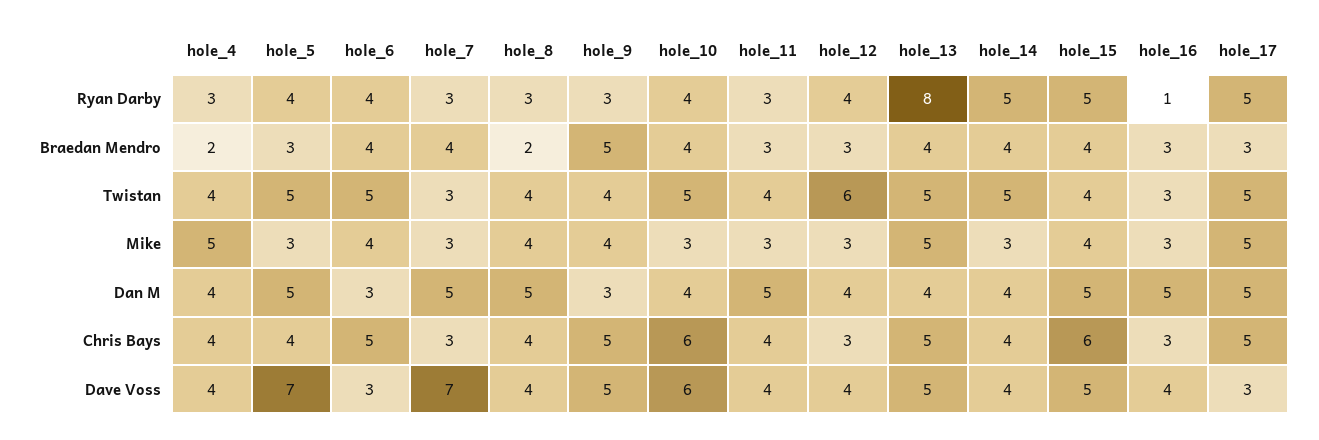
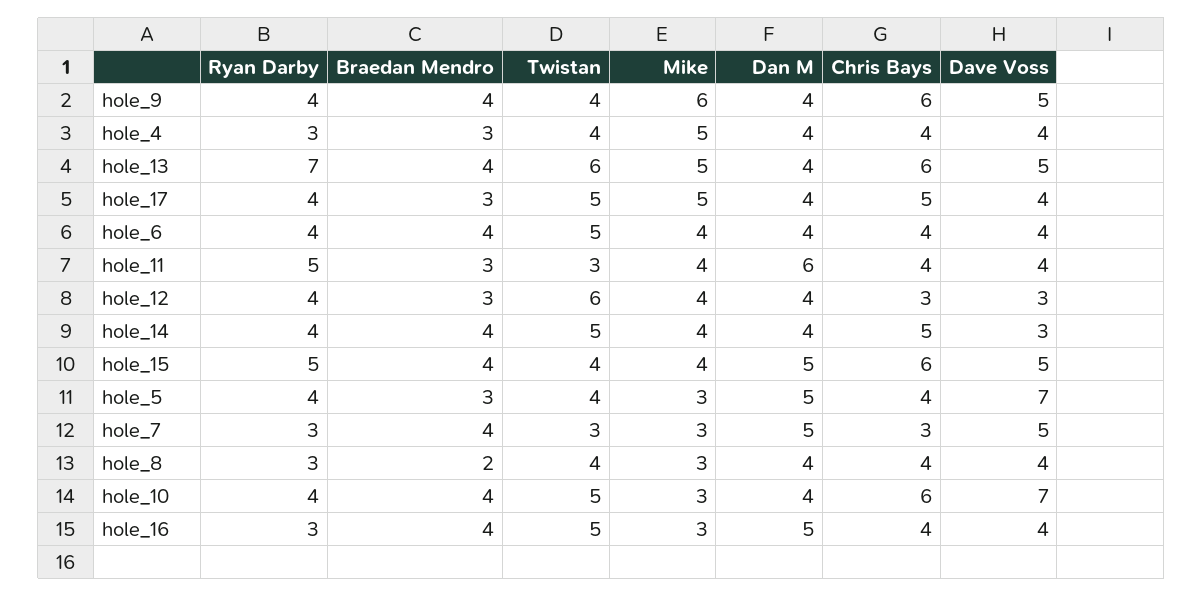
  {
    "hole_4": {
      "Ryan Darby": 3,
-     "Braedan Mendro": 2,
+     "Braedan Mendro": 3,
      "Twistan": 4,
      "Mike": 5,
      "Dan M": 4,
      "Chris Bays": 4,
      "Dave Voss": 4
    },
    "hole_5": {
      "Ryan Darby": 4,
      "Braedan Mendro": 3,
-     "Twistan": 5,
+     "Twistan": 4,
      "Mike": 3,
      "Dan M": 5,
      "Chris Bays": 4,
      "Dave Voss": 7
    },
    "hole_6": {
      "Ryan Darby": 4,
      "Braedan Mendro": 4,
      "Twistan": 5,
      "Mike": 4,
-     "Dan M": 3,
+     "Dan M": 4,
-     "Chris Bays": 5,
+     "Chris Bays": 4,
-     "Dave Voss": 3
+     "Dave Voss": 4
    },
    "hole_7": {
      "Ryan Darby": 3,
      "Braedan Mendro": 4,
      "Twistan": 3,
      "Mike": 3,
      "Dan M": 5,
      "Chris Bays": 3,
-     "Dave Voss": 7
+     "Dave Voss": 5
    },
    "hole_8": {
      "Ryan Darby": 3,
      "Braedan Mendro": 2,
      "Twistan": 4,
-     "Mike": 4,
+     "Mike": 3,
-     "Dan M": 5,
+     "Dan M": 4,
      "Chris Bays": 4,
      "Dave Voss": 4
    },
    "hole_9": {
-     "Ryan Darby": 3,
+     "Ryan Darby": 4,
-     "Braedan Mendro": 5,
+     "Braedan Mendro": 4,
      "Twistan": 4,
-     "Mike": 4,
+     "Mike": 6,
-     "Dan M": 3,
+     "Dan M": 4,
-     "Chris Bays": 5,
+     "Chris Bays": 6,
      "Dave Voss": 5
    },
    "hole_10": {
      "Ryan Darby": 4,
      "Braedan Mendro": 4,
      "Twistan": 5,
      "Mike": 3,
      "Dan M": 4,
      "Chris Bays": 6,
-     "Dave Voss": 6
+     "Dave Voss": 7
    },
    "hole_11": {
-     "Ryan Darby": 3,
+     "Ryan Darby": 5,
      "Braedan Mendro": 3,
-     "Twistan": 4,
+     "Twistan": 3,
-     "Mike": 3,
+     "Mike": 4,
-     "Dan M": 5,
+     "Dan M": 6,
      "Chris Bays": 4,
      "Dave Voss": 4
    },
    "hole_12": {
      "Ryan Darby": 4,
      "Braedan Mendro": 3,
      "Twistan": 6,
-     "Mike": 3,
+     "Mike": 4,
      "Dan M": 4,
      "Chris Bays": 3,
-     "Dave Voss": 4
+     "Dave Voss": 3
    },
    "hole_13": {
-     "Ryan Darby": 8,
+     "Ryan Darby": 7,
      "Braedan Mendro": 4,
-     "Twistan": 5,
+     "Twistan": 6,
      "Mike": 5,
      "Dan M": 4,
-     "Chris Bays": 5,
+     "Chris Bays": 6,
      "Dave Voss": 5
    },
    "hole_14": {
-     "Ryan Darby": 5,
+     "Ryan Darby": 4,
      "Braedan Mendro": 4,
      "Twistan": 5,
-     "Mike": 3,
+     "Mike": 4,
      "Dan M": 4,
-     "Chris Bays": 4,
+     "Chris Bays": 5,
-     "Dave Voss": 4
+     "Dave Voss": 3
    },
    "hole_15": {
      "Ryan Darby": 5,
      "Braedan Mendro": 4,
      "Twistan": 4,
      "Mike": 4,
      "Dan M": 5,
      "Chris Bays": 6,
      "Dave Voss": 5
    },
    "hole_16": {
-     "Ryan Darby": 1,
+     "Ryan Darby": 3,
-     "Braedan Mendro": 3,
+     "Braedan Mendro": 4,
-     "Twistan": 3,
+     "Twistan": 5,
      "Mike": 3,
      "Dan M": 5,
-     "Chris Bays": 3,
+     "Chris Bays": 4,
      "Dave Voss": 4
    },
    "hole_17": {
-     "Ryan Darby": 5,
+     "Ryan Darby": 4,
      "Braedan Mendro": 3,
      "Twistan": 5,
      "Mike": 5,
-     "Dan M": 5,
+     "Dan M": 4,
      "Chris Bays": 5,
-     "Dave Voss": 3
+     "Dave Voss": 4
    }
  }

